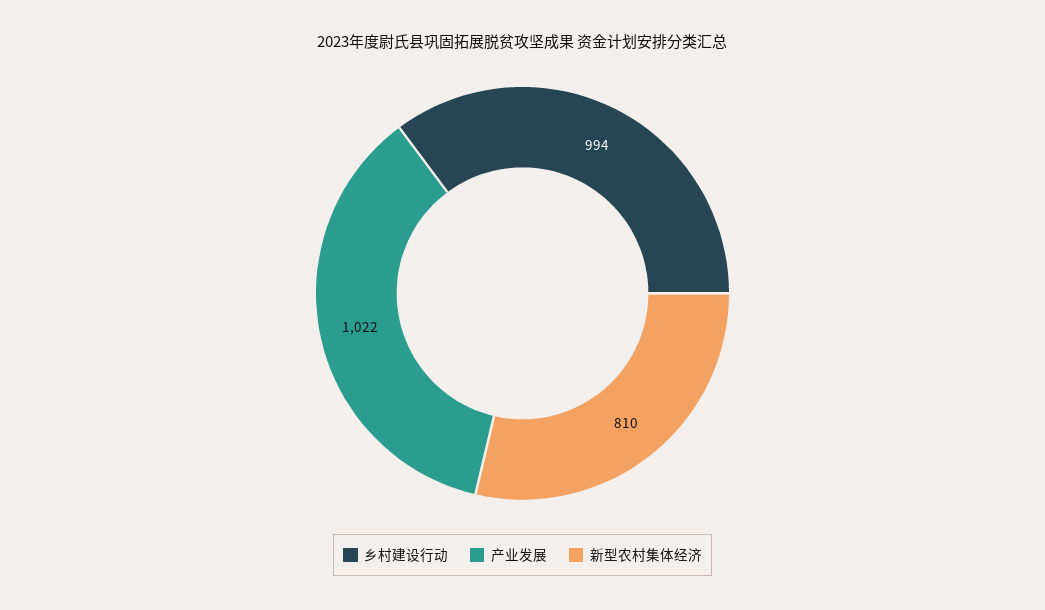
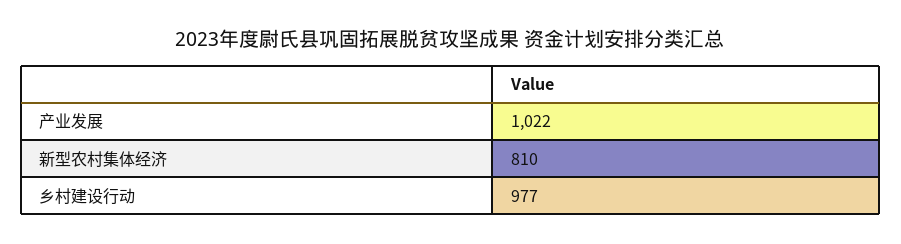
  {
-   "乡村建设行动": 994,
+   "乡村建设行动": 977,
    "产业发展": 1022,
    "新型农村集体经济": 810
  }

